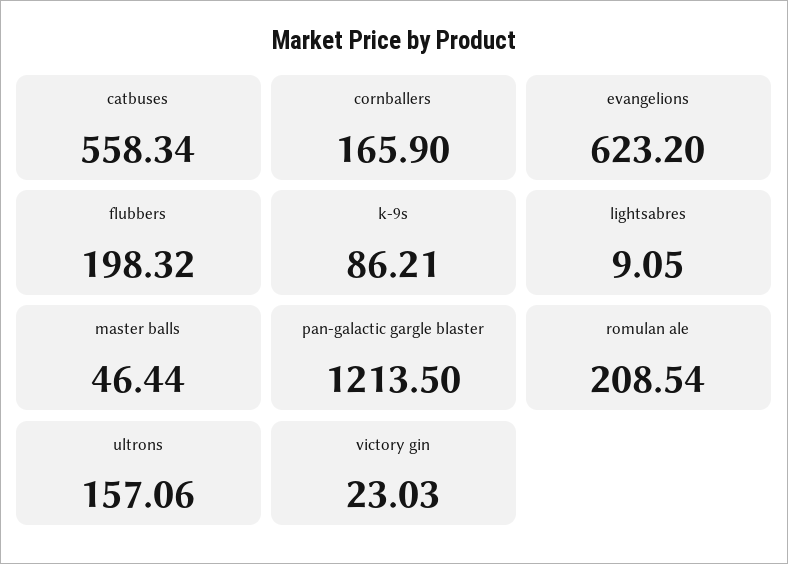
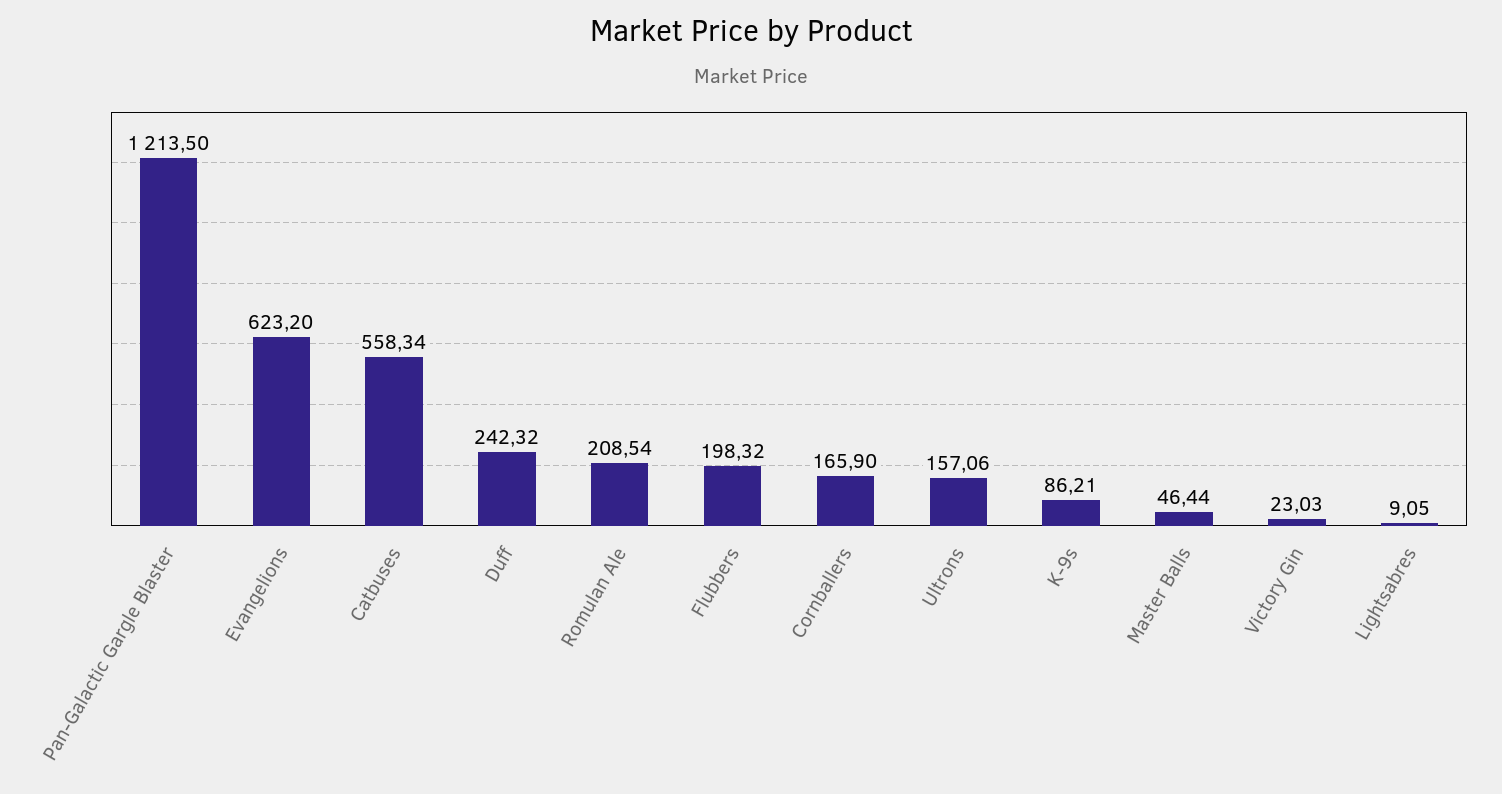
  {
    "catbuses": 558.34,
    "cornballers": 165.9,
    "evangelions": 623.2,
    "flubbers": 198.32,
    "k-9s": 86.21,
    "lightsabres": 9.05,
    "master balls": 46.44,
    "pan-galactic gargle blaster": 1213.5,
    "romulan ale": 208.54,
    "ultrons": 157.06,
-   "victory gin": 23.03
+   "victory gin": 23.03,
+   "Duff": 242.32
  }

